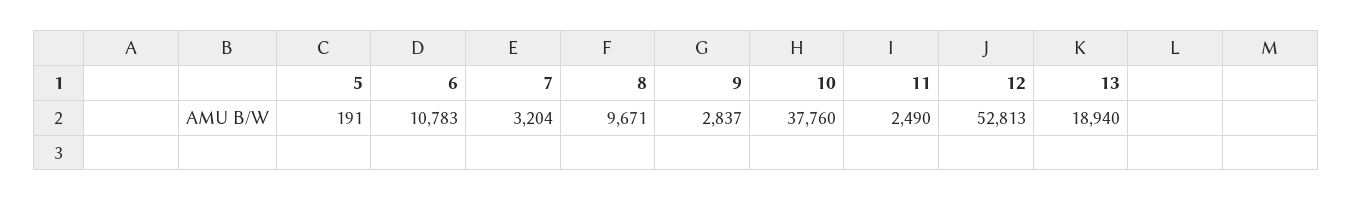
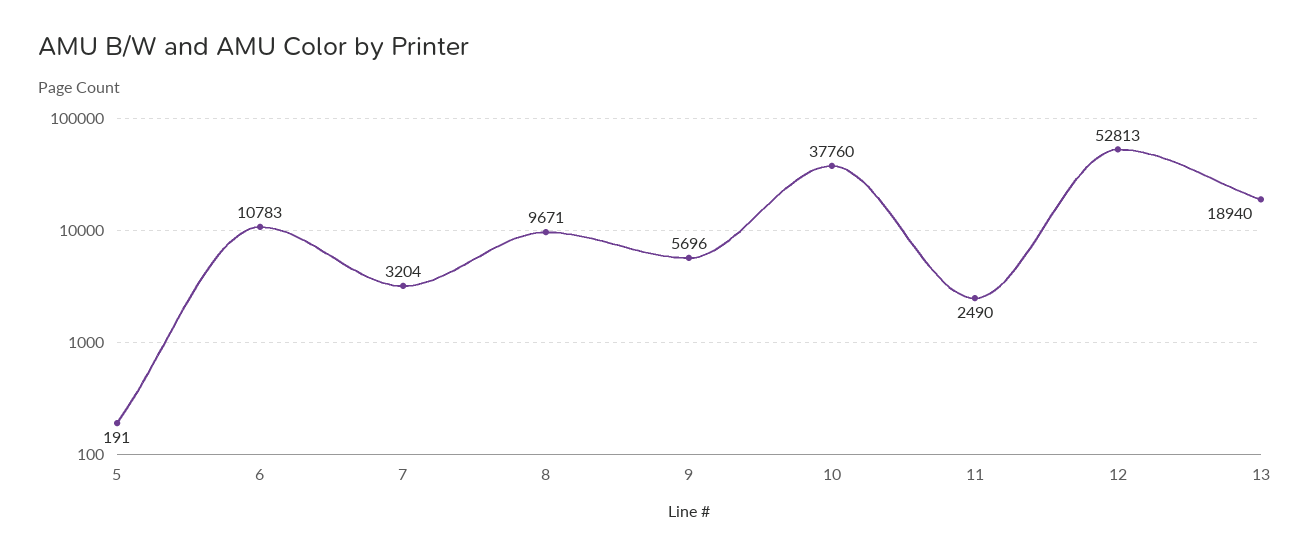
  {
    "5": 191,
    "6": 10783,
    "7": 3204,
    "8": 9671,
-   "9": 2837,
+   "9": 5696,
    "10": 37760,
    "11": 2490,
    "12": 52813,
    "13": 18940
  }

